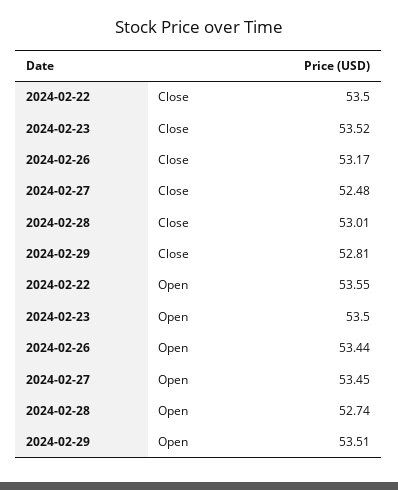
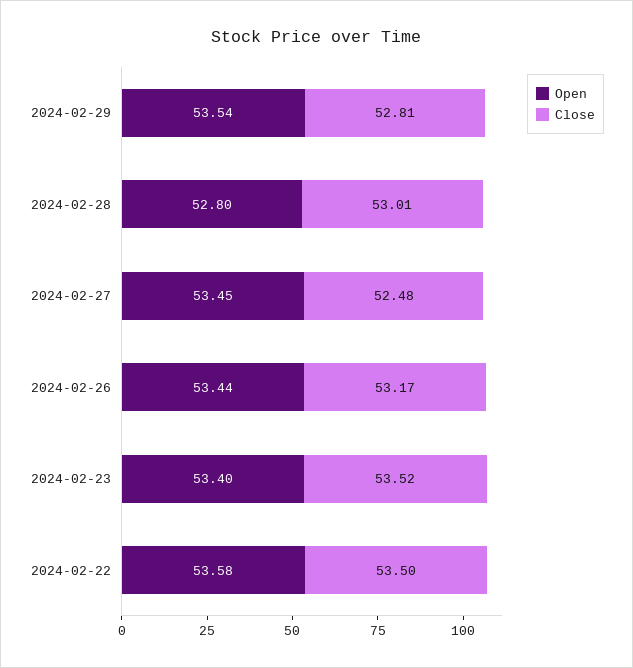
  {
    "Close": {
      "2024-02-22": 53.5,
      "2024-02-23": 53.52,
      "2024-02-26": 53.17,
      "2024-02-27": 52.48,
      "2024-02-28": 53.01,
      "2024-02-29": 52.81
    },
    "Open": {
-     "2024-02-22": 53.55,
+     "2024-02-22": 53.58,
-     "2024-02-23": 53.5,
+     "2024-02-23": 53.4,
      "2024-02-26": 53.44,
      "2024-02-27": 53.45,
-     "2024-02-28": 52.74,
+     "2024-02-28": 52.8,
-     "2024-02-29": 53.51
+     "2024-02-29": 53.54
    }
  }

